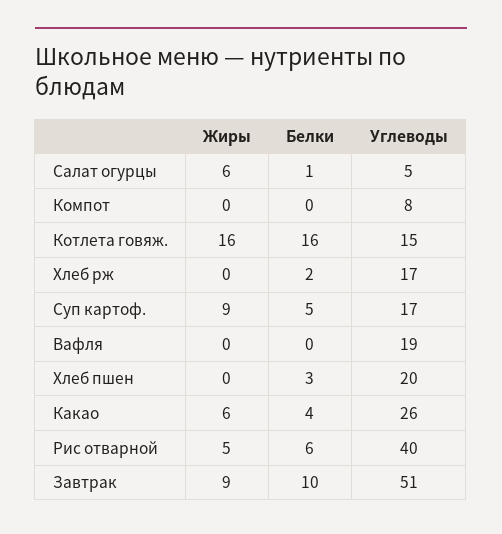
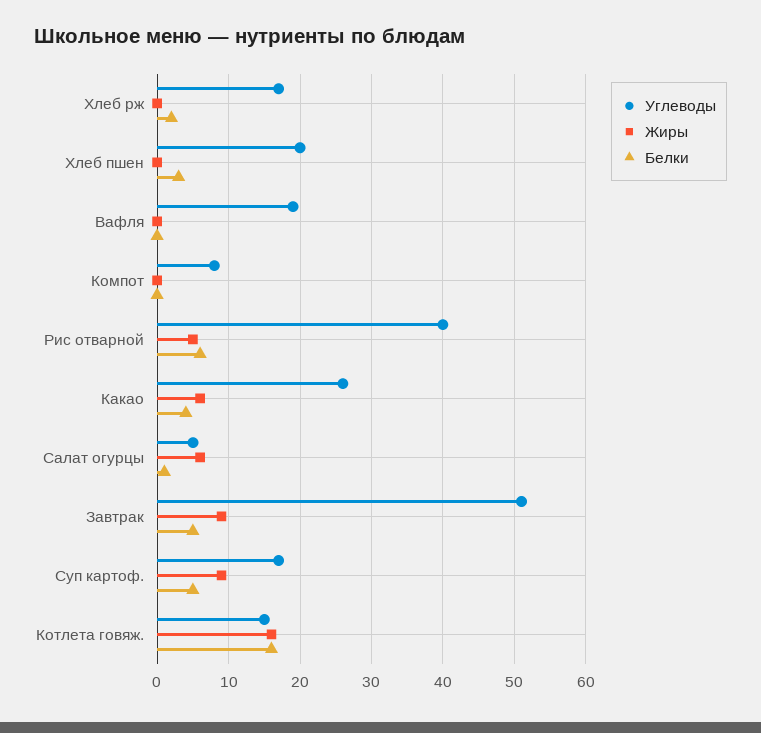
  {
    "Жиры": {
      "Салат огурцы": 6,
      "Компот": 0,
      "Котлета говяж.": 16,
      "Хлеб рж": 0,
      "Суп картоф.": 9,
      "Вафля": 0,
      "Хлеб пшен": 0,
      "Какао": 6,
      "Рис отварной": 5,
      "Завтрак": 9
    },
    "Белки": {
      "Салат огурцы": 1,
      "Компот": 0,
      "Котлета говяж.": 16,
      "Хлеб рж": 2,
      "Суп картоф.": 5,
      "Вафля": 0,
      "Хлеб пшен": 3,
      "Какао": 4,
      "Рис отварной": 6,
-     "Завтрак": 10
+     "Завтрак": 5
    },
    "Углеводы": {
      "Салат огурцы": 5,
      "Компот": 8,
      "Котлета говяж.": 15,
      "Хлеб рж": 17,
      "Суп картоф.": 17,
      "Вафля": 19,
      "Хлеб пшен": 20,
      "Какао": 26,
      "Рис отварной": 40,
      "Завтрак": 51
    }
  }

